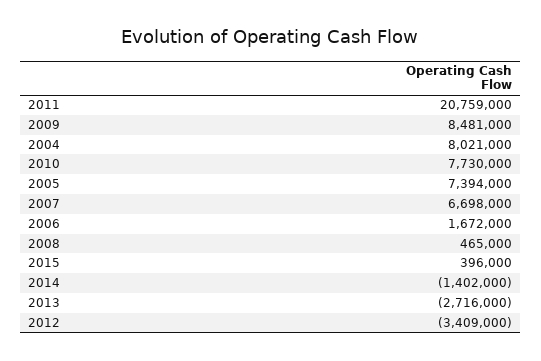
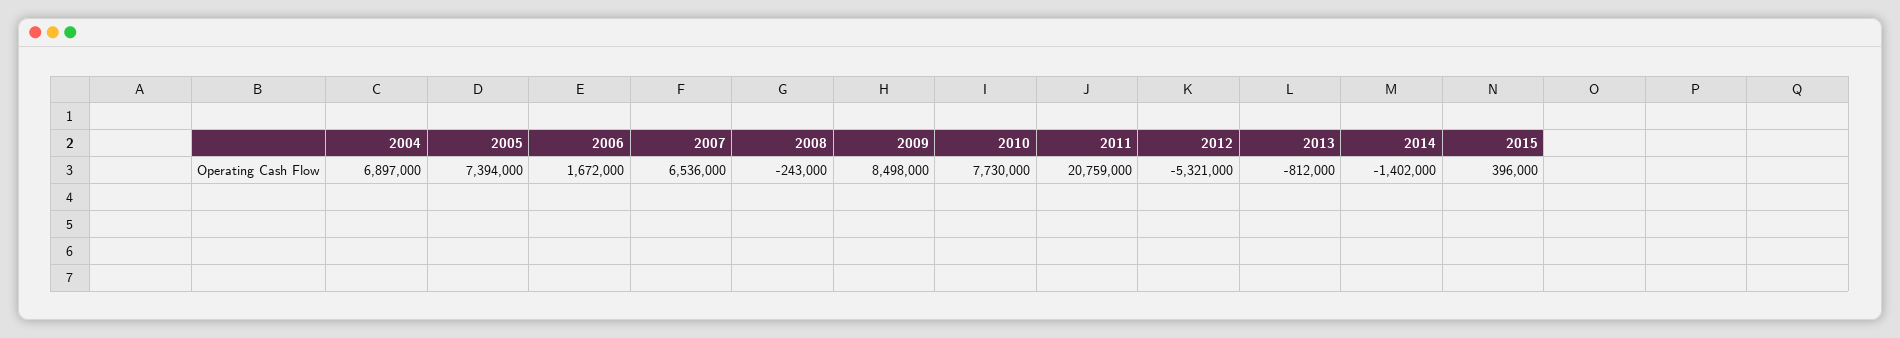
  {
    "2011": 20759000,
-   "2009": 8481000,
+   "2009": 8498000,
-   "2004": 8021000,
+   "2004": 6897000,
    "2010": 7730000,
    "2005": 7394000,
-   "2007": 6698000,
+   "2007": 6536000,
    "2006": 1672000,
-   "2008": 465000,
+   "2008": -243000,
    "2015": 396000,
    "2014": -1402000,
-   "2013": -2716000,
+   "2013": -812000,
-   "2012": -3409000
+   "2012": -5321000
  }

